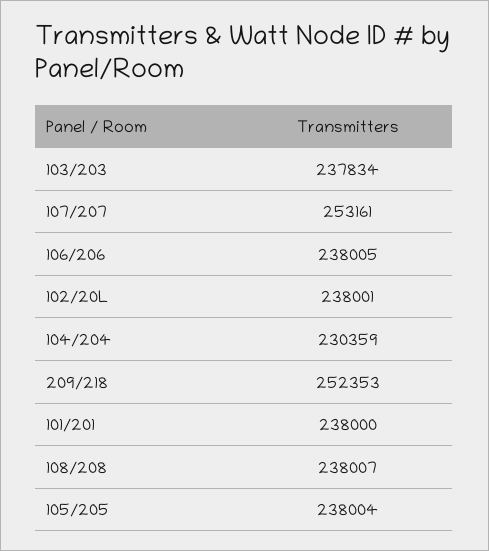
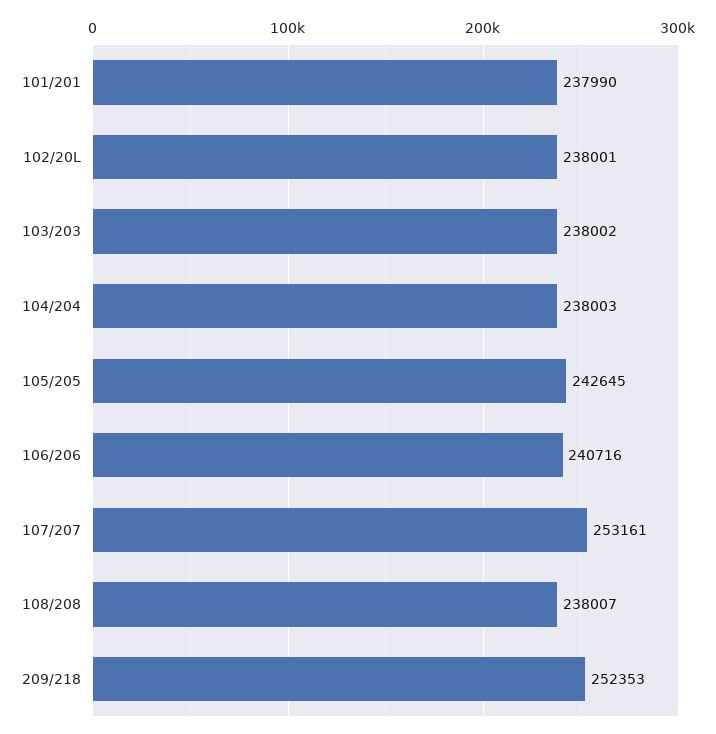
  {
-   "103/203": 237834,
+   "103/203": 238002,
    "107/207": 253161,
-   "106/206": 238005,
+   "106/206": 240716,
    "102/20L": 238001,
-   "104/204": 230359,
+   "104/204": 238003,
    "209/218": 252353,
-   "101/201": 238000,
+   "101/201": 237990,
    "108/208": 238007,
-   "105/205": 238004
+   "105/205": 242645
  }

